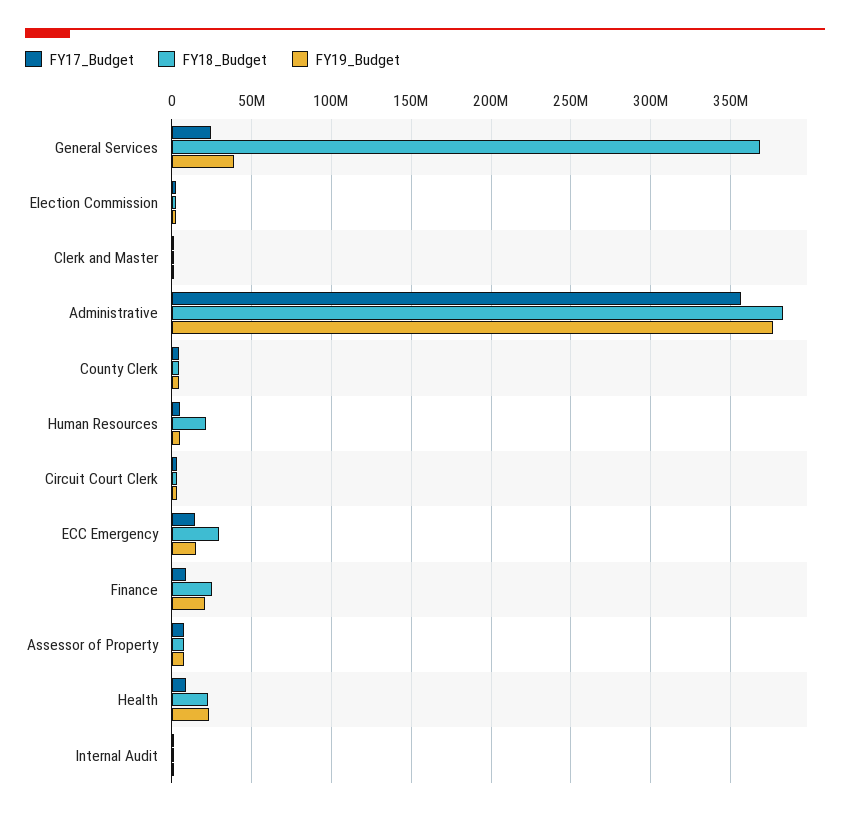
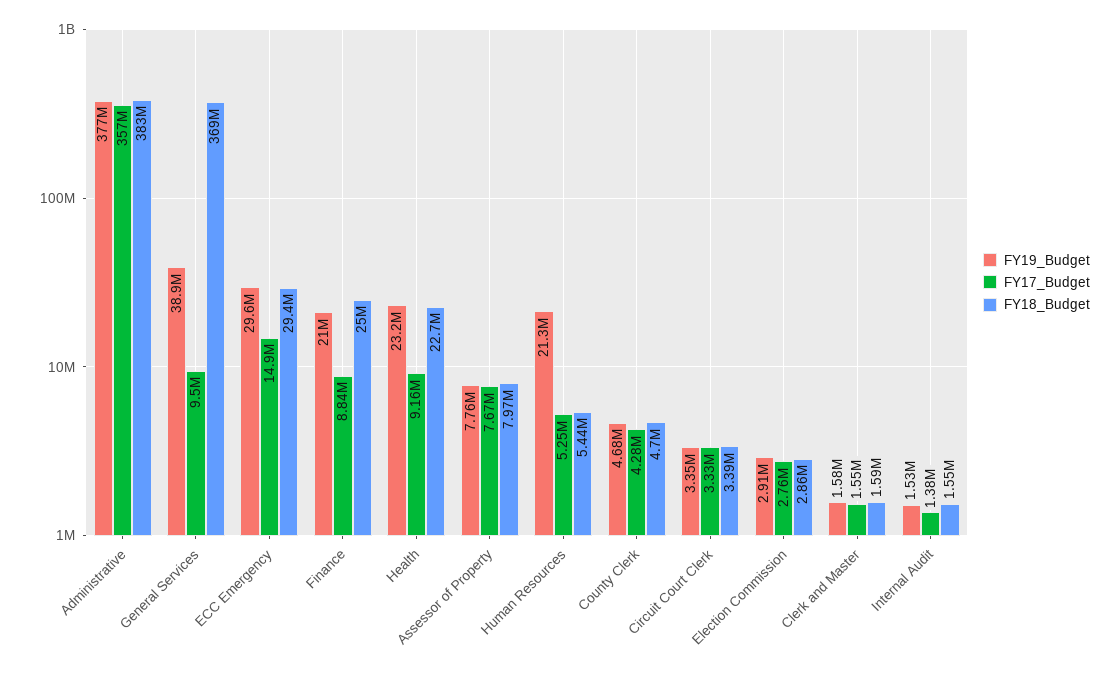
  {
    "FY17_Budget": {
-     "General Services": 25000000,
+     "General Services": 9500000,
      "Election Commission": 2760000,
      "Clerk and Master": 1550000,
      "Administrative": 357000000,
      "County Clerk": 4280000,
      "Human Resources": 5250000,
      "Circuit Court Clerk": 3330000,
      "ECC Emergency": 14900000,
      "Finance": 8840000,
      "Assessor of Property": 7670000,
      "Health": 9160000,
      "Internal Audit": 1380000
    },
    "FY18_Budget": {
      "General Services": 369000000,
      "Election Commission": 2860000,
      "Clerk and Master": 1590000,
      "Administrative": 383000000,
      "County Clerk": 4700000,
-     "Human Resources": 20000000,
+     "Human Resources": 5440000,
      "Circuit Court Clerk": 3390000,
      "ECC Emergency": 29400000,
      "Finance": 25000000,
      "Assessor of Property": 7970000,
      "Health": 22700000,
      "Internal Audit": 1550000
    },
    "FY19_Budget": {
      "General Services": 38900000,
      "Election Commission": 2910000,
      "Clerk and Master": 1580000,
      "Administrative": 377000000,
      "County Clerk": 4680000,
-     "Human Resources": 5000000,
+     "Human Resources": 21300000,
      "Circuit Court Clerk": 3350000,
-     "ECC Emergency": 15000000,
+     "ECC Emergency": 29600000,
      "Finance": 21000000,
      "Assessor of Property": 7760000,
      "Health": 23200000,
      "Internal Audit": 1530000
    }
  }

